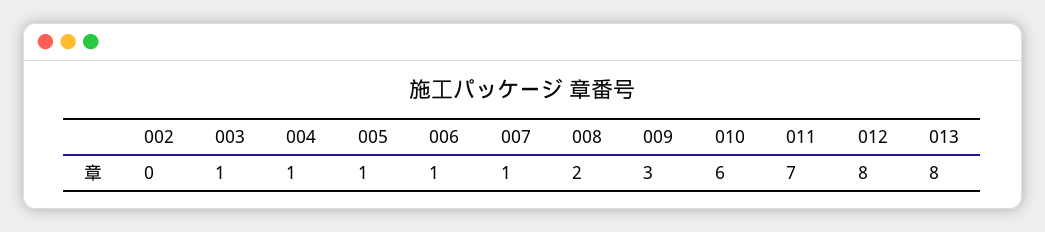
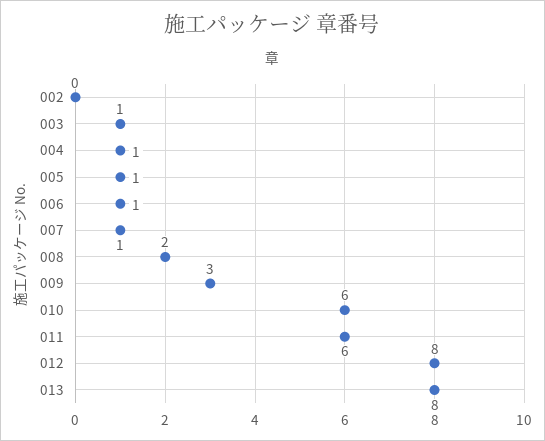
  {
    "002": 0,
    "003": 1,
    "004": 1,
    "005": 1,
    "006": 1,
    "007": 1,
    "008": 2,
    "009": 3,
    "010": 6,
-   "011": 7,
+   "011": 6,
    "012": 8,
    "013": 8
  }

